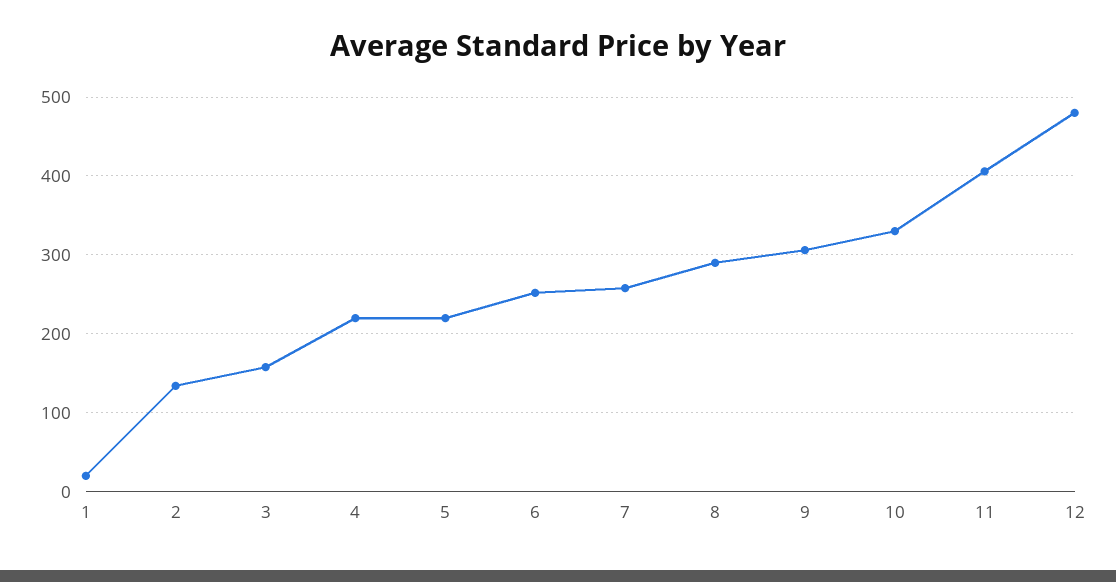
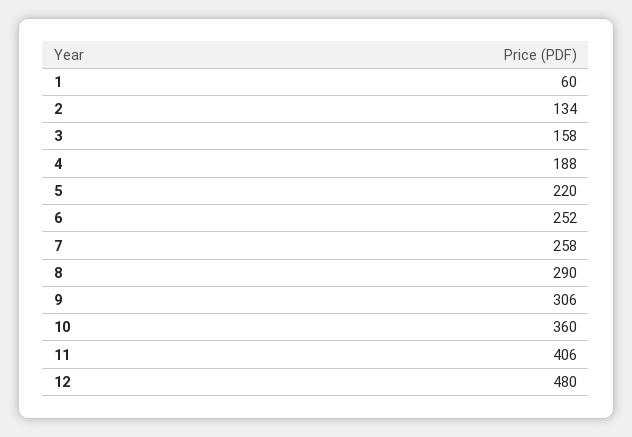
  {
-   "1": 20,
+   "1": 60,
    "2": 134,
    "3": 158,
-   "4": 220,
+   "4": 188,
    "5": 220,
    "6": 252,
    "7": 258,
    "8": 290,
    "9": 306,
-   "10": 330,
+   "10": 360,
    "11": 406,
    "12": 480
  }

